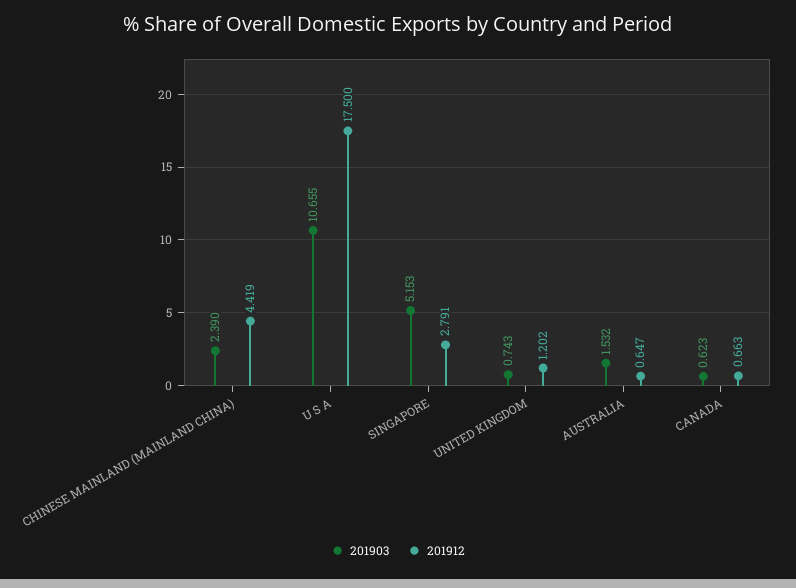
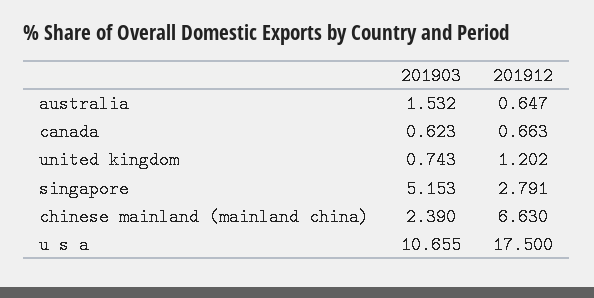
  {
    "201903": {
      "CHINESE MAINLAND (MAINLAND CHINA)": 2.39,
      "U S A": 10.655,
      "SINGAPORE": 5.153,
      "UNITED KINGDOM": 0.743,
      "AUSTRALIA": 1.532,
      "CANADA": 0.623
    },
    "201912": {
-     "CHINESE MAINLAND (MAINLAND CHINA)": 4.419,
+     "CHINESE MAINLAND (MAINLAND CHINA)": 6.63,
      "U S A": 17.5,
      "SINGAPORE": 2.791,
      "UNITED KINGDOM": 1.202,
      "AUSTRALIA": 0.647,
      "CANADA": 0.663
    }
  }

